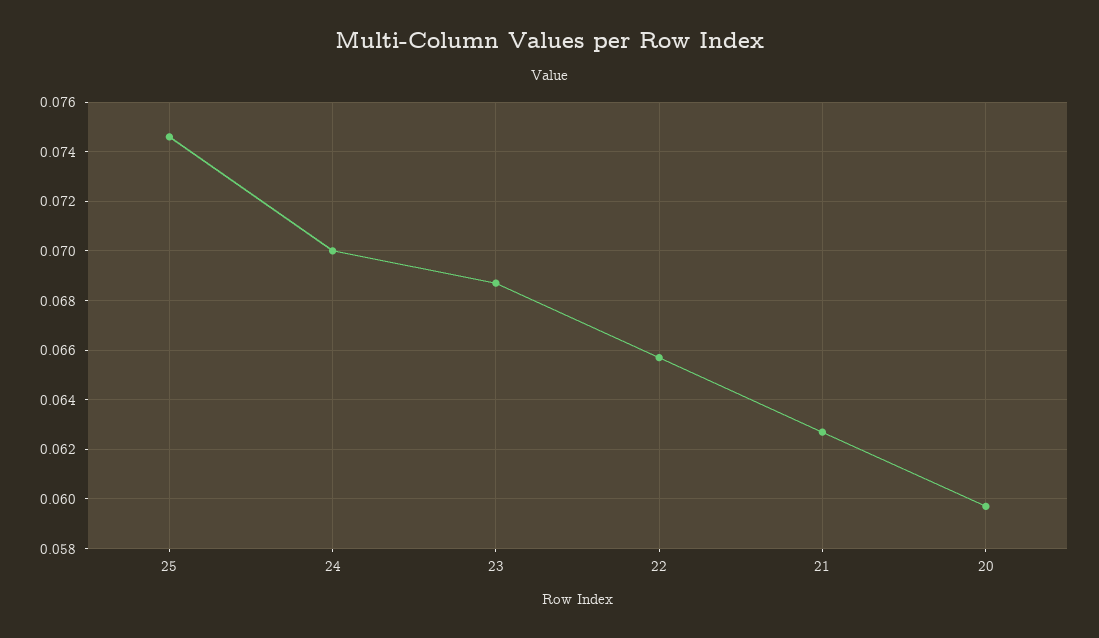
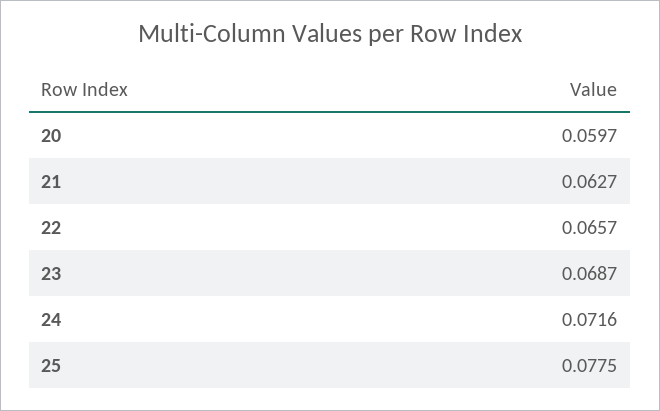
  {
-   "25": 0.0745,
+   "25": 0.0775,
-   "24": 0.07,
+   "24": 0.0716,
    "23": 0.0687,
    "22": 0.0657,
    "21": 0.0627,
    "20": 0.0597
  }

